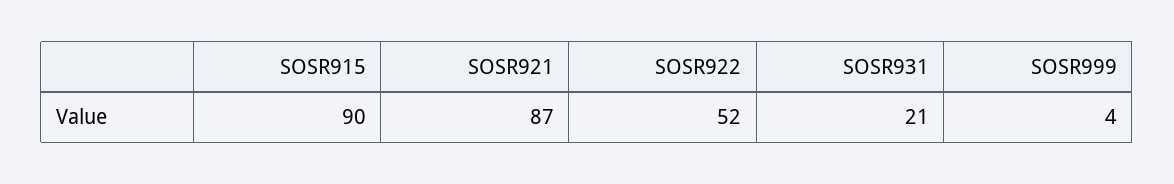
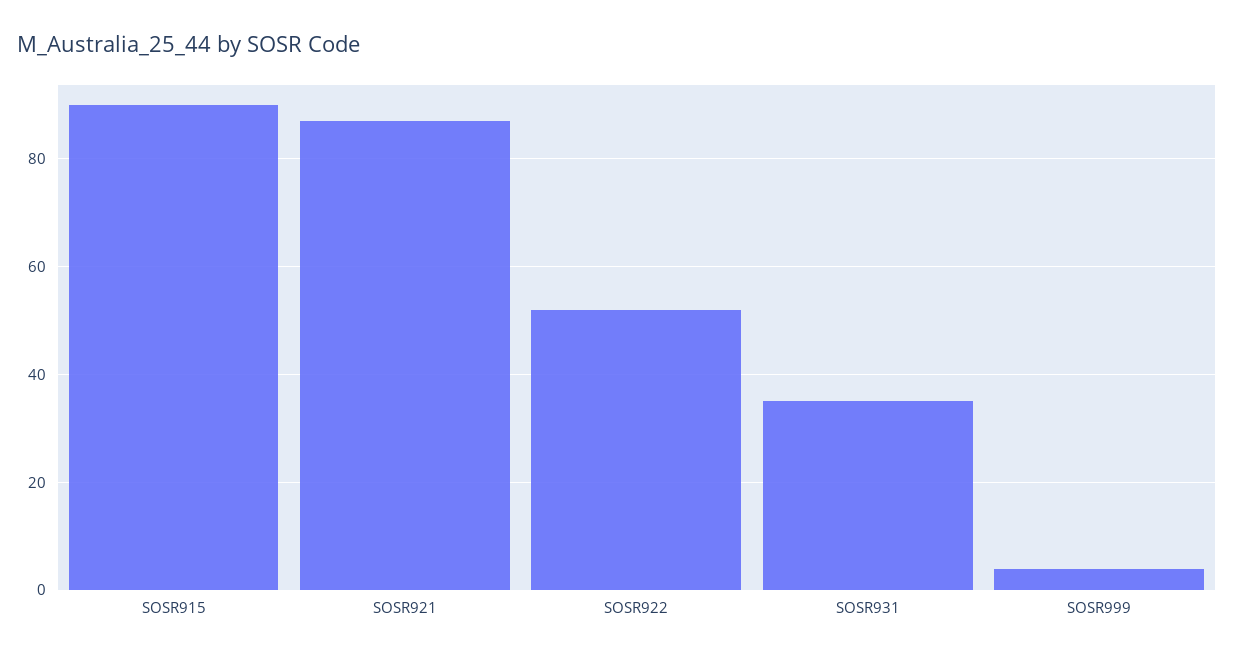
  {
    "SOSR915": 90,
    "SOSR921": 87,
    "SOSR922": 52,
-   "SOSR931": 21,
+   "SOSR931": 35,
    "SOSR999": 4
  }

